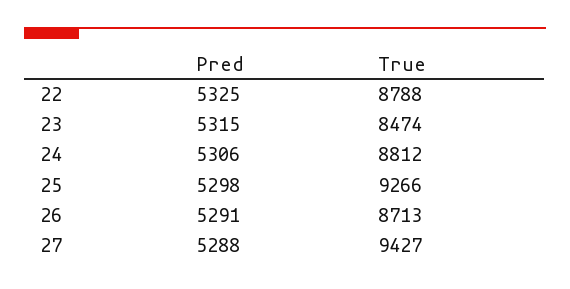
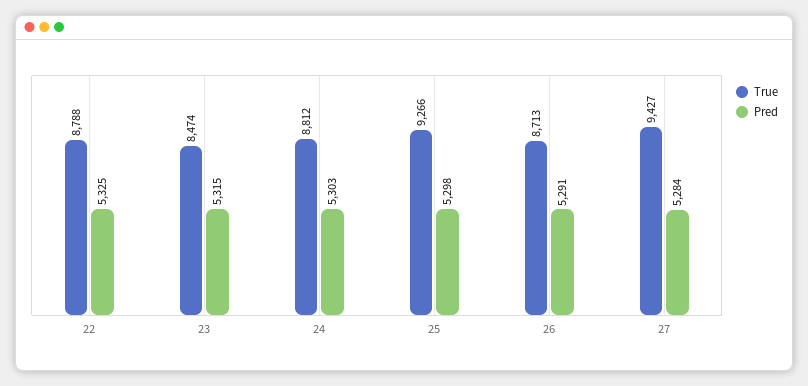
  {
    "Pred": {
      "22": 5325,
      "23": 5315,
-     "24": 5306,
+     "24": 5303,
      "25": 5298,
      "26": 5291,
-     "27": 5288
+     "27": 5284
    },
    "True": {
      "22": 8788,
      "23": 8474,
      "24": 8812,
      "25": 9266,
      "26": 8713,
      "27": 9427
    }
  }

